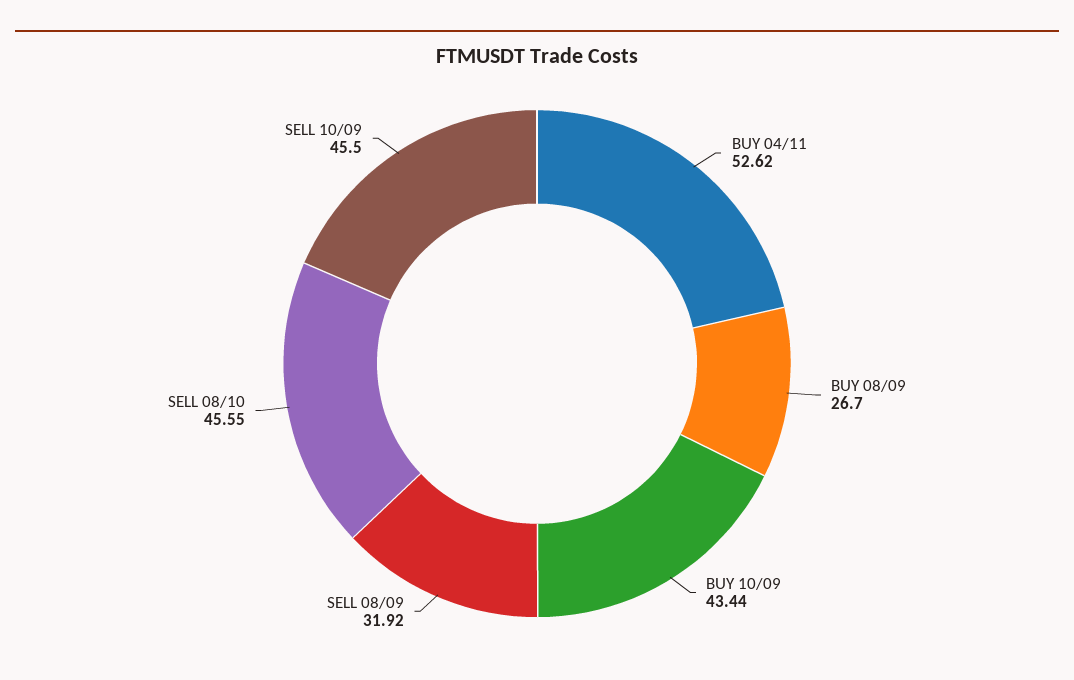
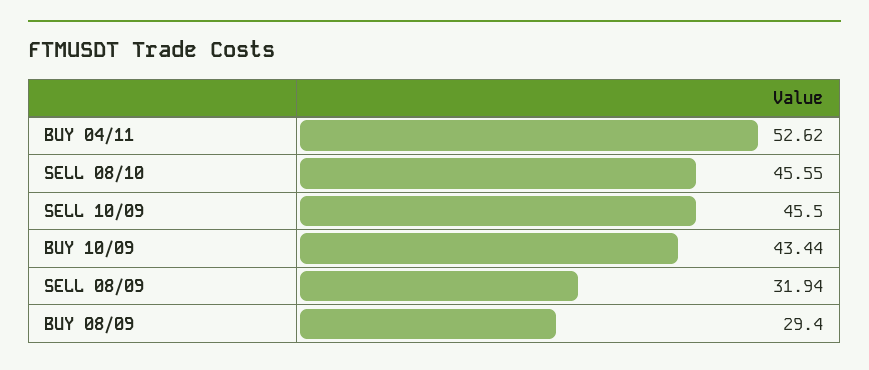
  {
    "BUY 04/11": 52.62,
-   "BUY 08/09": 26.7,
+   "BUY 08/09": 29.4,
    "BUY 10/09": 43.44,
-   "SELL 08/09": 31.92,
+   "SELL 08/09": 31.94,
    "SELL 08/10": 45.55,
    "SELL 10/09": 45.5
  }

